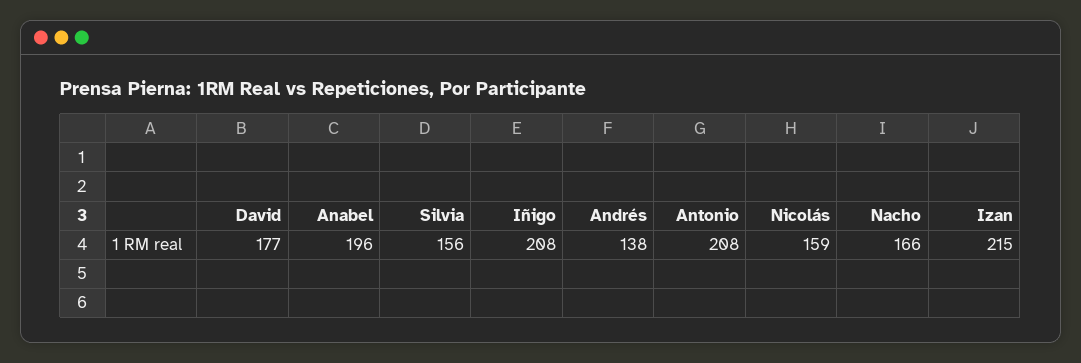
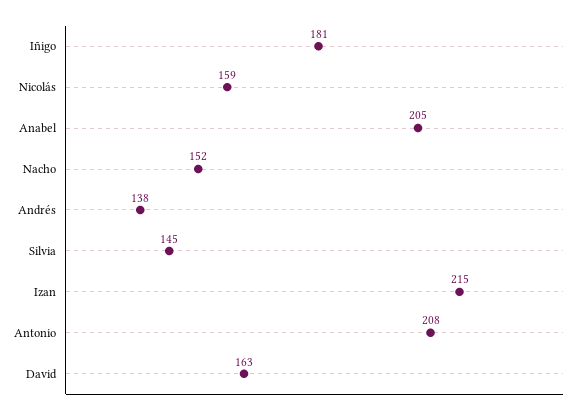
  {
-   "David": 177,
+   "David": 163,
-   "Anabel": 196,
+   "Anabel": 205,
-   "Silvia": 156,
+   "Silvia": 145,
-   "Iñigo": 208,
+   "Iñigo": 181,
    "Andrés": 138,
    "Antonio": 208,
    "Nicolás": 159,
-   "Nacho": 166,
+   "Nacho": 152,
    "Izan": 215
  }

